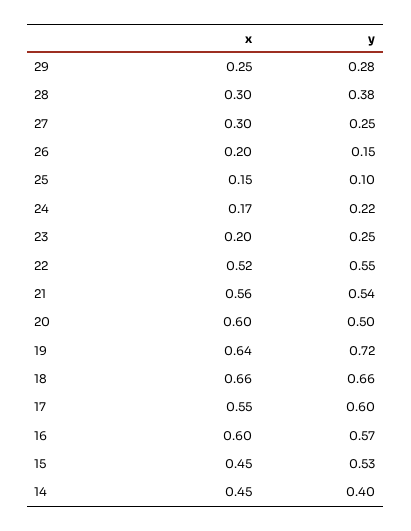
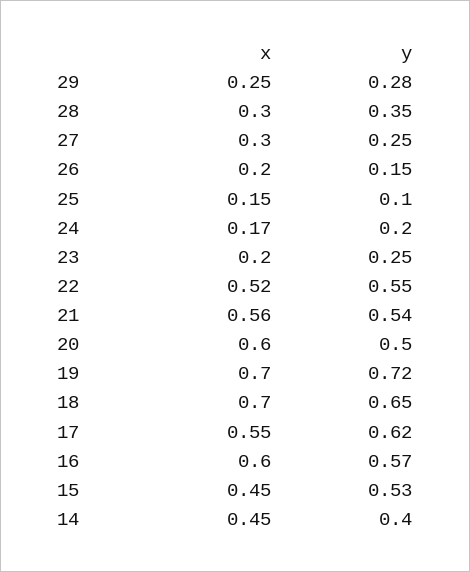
  {
    "x": {
      "29": 0.25,
      "28": 0.3,
      "27": 0.3,
      "26": 0.2,
      "25": 0.15,
      "24": 0.17,
      "23": 0.2,
      "22": 0.52,
      "21": 0.56,
      "20": 0.6,
-     "19": 0.64,
+     "19": 0.7,
-     "18": 0.66,
+     "18": 0.7,
      "17": 0.55,
      "16": 0.6,
      "15": 0.45,
      "14": 0.45
    },
    "y": {
      "29": 0.28,
-     "28": 0.38,
+     "28": 0.35,
      "27": 0.25,
      "26": 0.15,
      "25": 0.1,
-     "24": 0.22,
+     "24": 0.2,
      "23": 0.25,
      "22": 0.55,
      "21": 0.54,
      "20": 0.5,
      "19": 0.72,
-     "18": 0.66,
+     "18": 0.65,
-     "17": 0.6,
+     "17": 0.62,
      "16": 0.57,
      "15": 0.53,
      "14": 0.4
    }
  }

